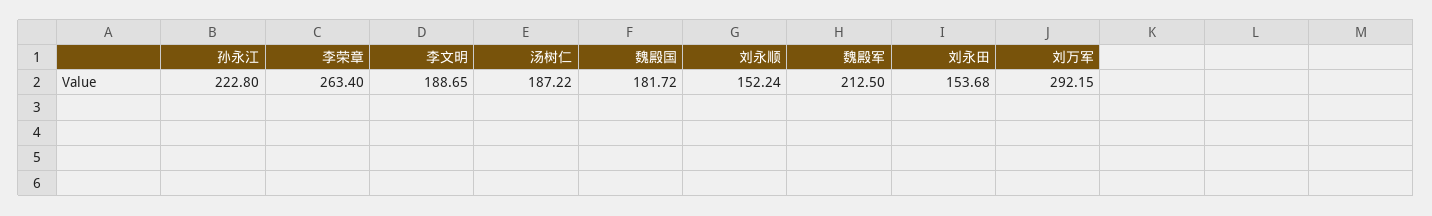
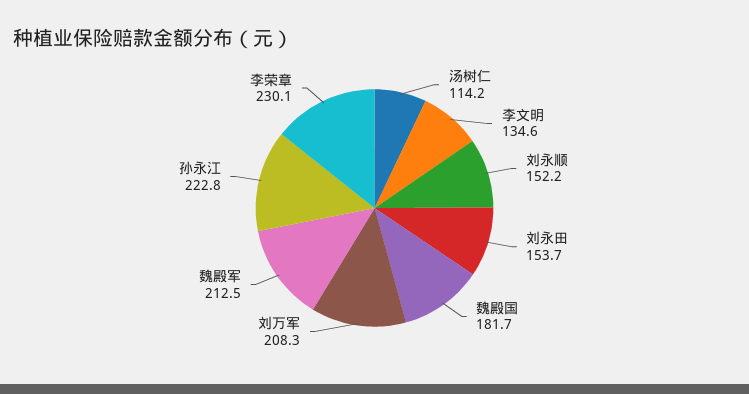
  {
    "孙永江": 222.8,
-   "李荣章": 263.4,
+   "李荣章": 230.1,
-   "李文明": 188.65,
+   "李文明": 134.6,
-   "汤树仁": 187.22,
+   "汤树仁": 114.2,
    "魏殿国": 181.72,
    "刘永顺": 152.24,
    "魏殿军": 212.5,
    "刘永田": 153.68,
-   "刘万军": 292.15
+   "刘万军": 208.3
  }

